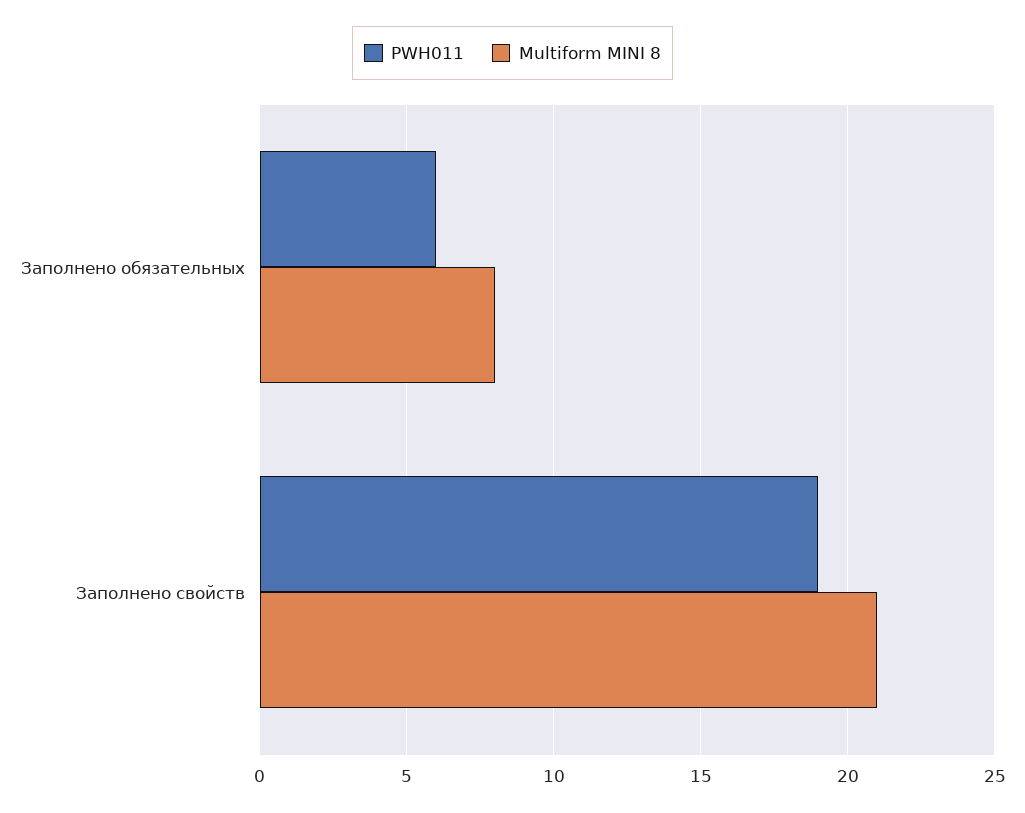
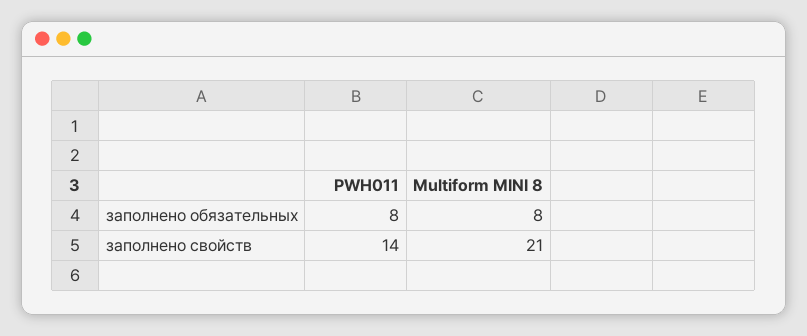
  {
    "PWН011": {
-     "Заполнено обязательных": 6,
+     "Заполнено обязательных": 8,
-     "Заполнено свойств": 19
+     "Заполнено свойств": 14
    },
    "Multiform MINI 8": {
      "Заполнено обязательных": 8,
      "Заполнено свойств": 21
    }
  }

